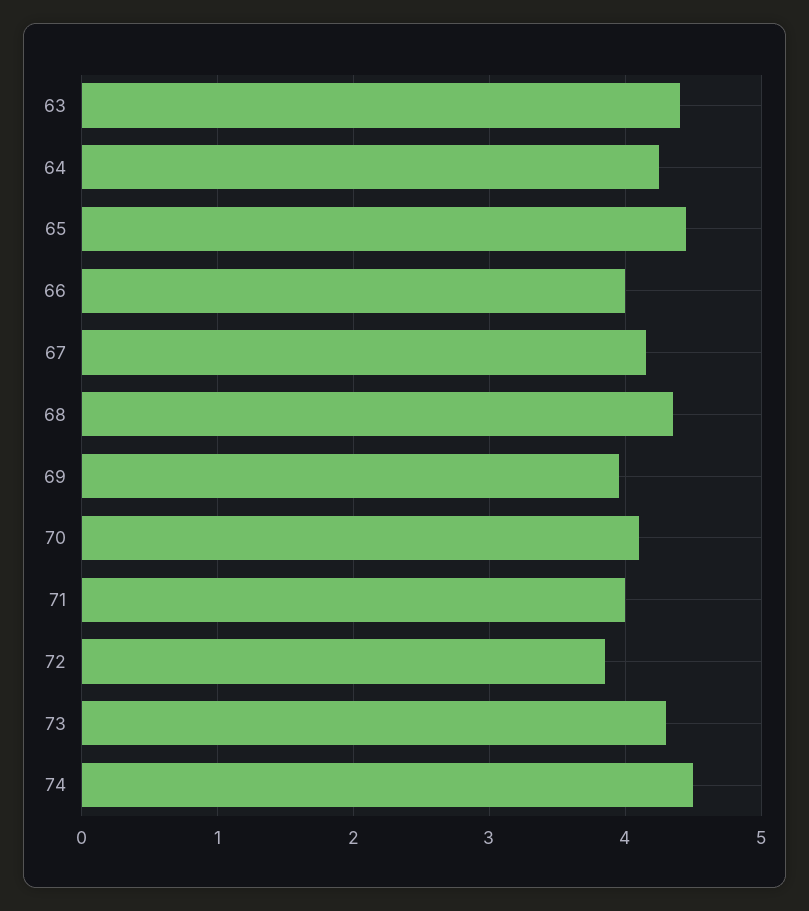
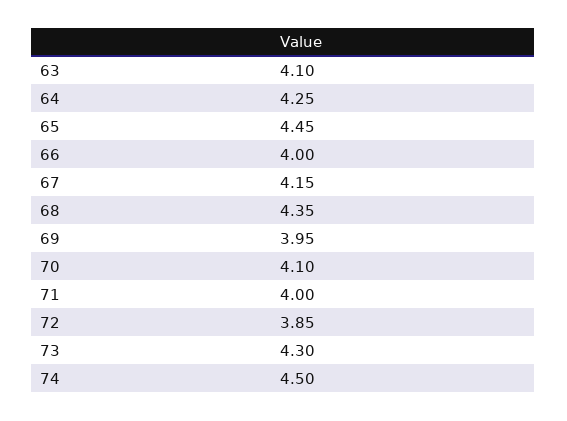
  {
-   "63": 4.4,
+   "63": 4.1,
    "64": 4.25,
    "65": 4.45,
    "66": 4,
    "67": 4.15,
    "68": 4.35,
    "69": 3.95,
    "70": 4.1,
    "71": 4,
    "72": 3.85,
    "73": 4.3,
    "74": 4.5
  }

